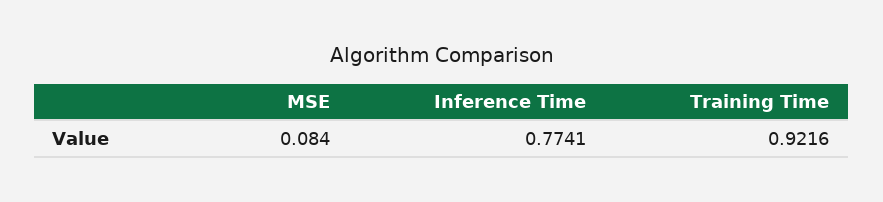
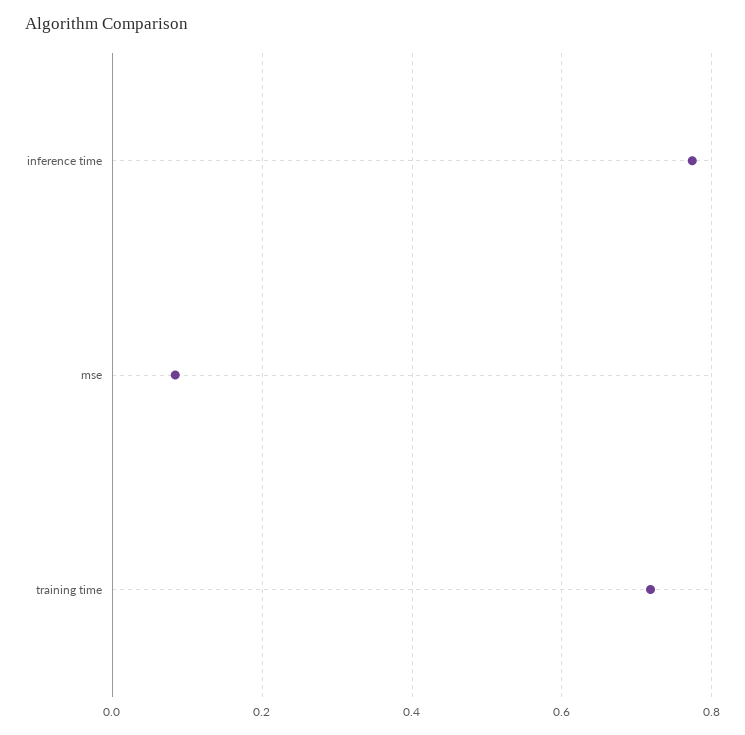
  {
    "MSE": 0.084,
    "Inference Time": 0.7741,
-   "Training Time": 0.9216
+   "Training Time": 0.72
  }

